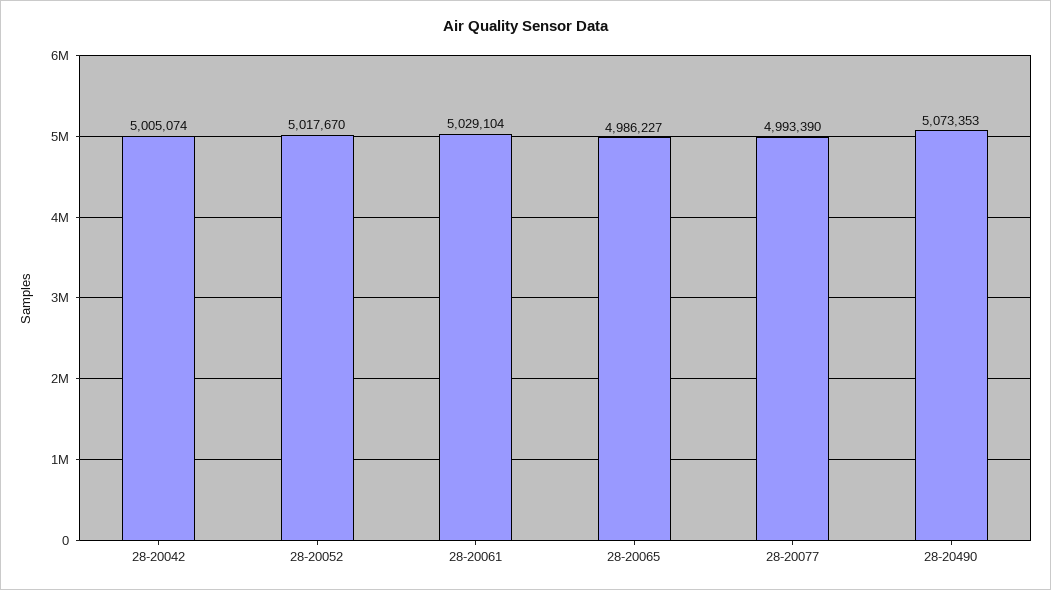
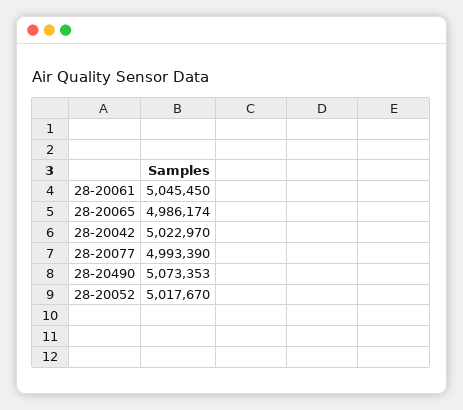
  {
-   "28-20042": 5005074,
+   "28-20042": 5022970,
    "28-20052": 5017670,
-   "28-20061": 5029104,
+   "28-20061": 5045450,
-   "28-20065": 4986227,
+   "28-20065": 4986174,
    "28-20077": 4993390,
    "28-20490": 5073353
  }

